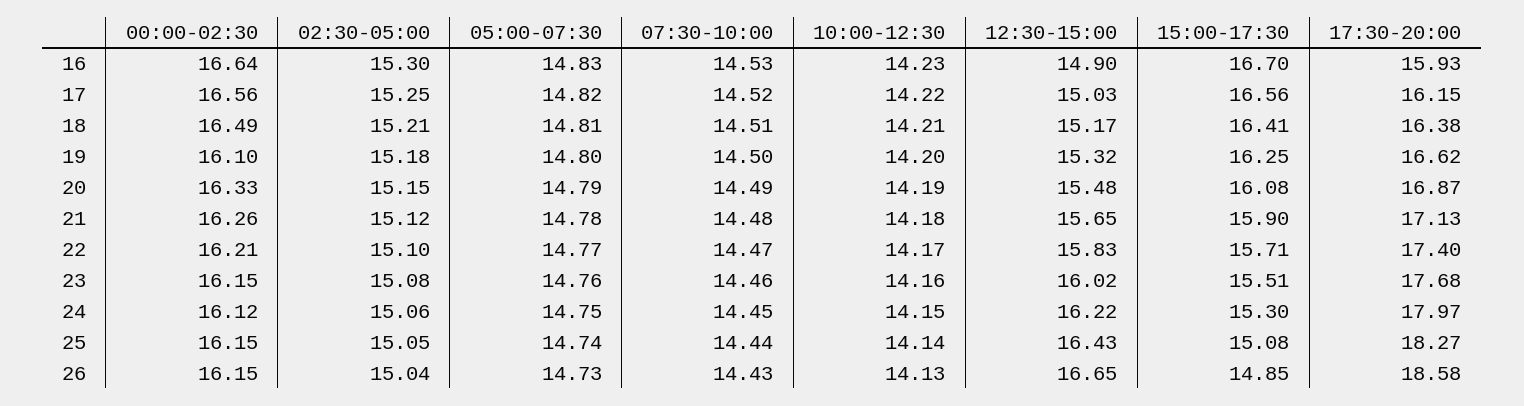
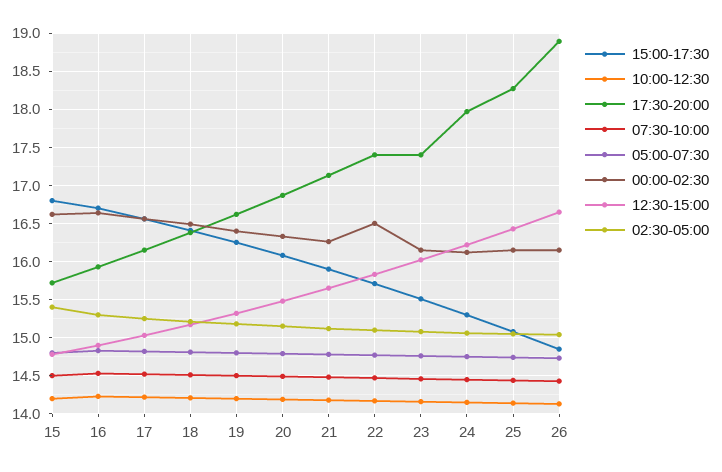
  {
    "00:00-02:30": {
      "16": 16.64,
      "17": 16.56,
      "18": 16.49,
-     "19": 16.1,
+     "19": 16.4,
      "20": 16.33,
      "21": 16.26,
-     "22": 16.21,
+     "22": 16.5,
      "23": 16.15,
      "24": 16.12,
      "25": 16.15,
-     "26": 16.15
+     "26": 16.15,
+     "15": 16.6
    },
    "02:30-05:00": {
      "16": 15.3,
      "17": 15.25,
      "18": 15.21,
      "19": 15.18,
      "20": 15.15,
      "21": 15.12,
      "22": 15.1,
      "23": 15.08,
      "24": 15.06,
      "25": 15.05,
-     "26": 15.04
+     "26": 15.04,
+     "15": 15.4
    },
    "05:00-07:30": {
      "16": 14.83,
      "17": 14.82,
      "18": 14.81,
      "19": 14.8,
      "20": 14.79,
      "21": 14.78,
      "22": 14.77,
      "23": 14.76,
      "24": 14.75,
      "25": 14.74,
-     "26": 14.73
+     "26": 14.73,
+     "15": 14.8
    },
    "07:30-10:00": {
      "16": 14.53,
      "17": 14.52,
      "18": 14.51,
      "19": 14.5,
      "20": 14.49,
      "21": 14.48,
      "22": 14.47,
      "23": 14.46,
      "24": 14.45,
      "25": 14.44,
-     "26": 14.43
+     "26": 14.43,
+     "15": 14.5
    },
    "10:00-12:30": {
      "16": 14.23,
      "17": 14.22,
      "18": 14.21,
      "19": 14.2,
      "20": 14.19,
      "21": 14.18,
      "22": 14.17,
      "23": 14.16,
      "24": 14.15,
      "25": 14.14,
-     "26": 14.13
+     "26": 14.13,
+     "15": 14.2
    },
    "12:30-15:00": {
      "16": 14.9,
      "17": 15.03,
      "18": 15.17,
      "19": 15.32,
      "20": 15.48,
      "21": 15.65,
      "22": 15.83,
      "23": 16.02,
      "24": 16.22,
      "25": 16.43,
-     "26": 16.65
+     "26": 16.65,
+     "15": 14.8
    },
    "15:00-17:30": {
      "16": 16.7,
      "17": 16.56,
      "18": 16.41,
      "19": 16.25,
      "20": 16.08,
      "21": 15.9,
      "22": 15.71,
      "23": 15.51,
      "24": 15.3,
      "25": 15.08,
-     "26": 14.85
+     "26": 14.85,
+     "15": 16.8
    },
    "17:30-20:00": {
      "16": 15.93,
      "17": 16.15,
      "18": 16.38,
      "19": 16.62,
      "20": 16.87,
      "21": 17.13,
      "22": 17.4,
-     "23": 17.68,
+     "23": 17.4,
      "24": 17.97,
      "25": 18.27,
-     "26": 18.58
+     "26": 18.9,
+     "15": 15.7
    }
  }

